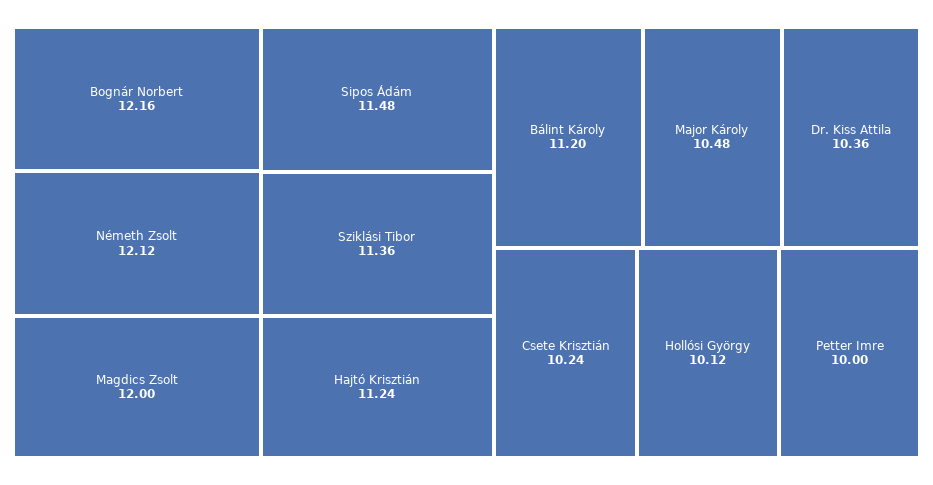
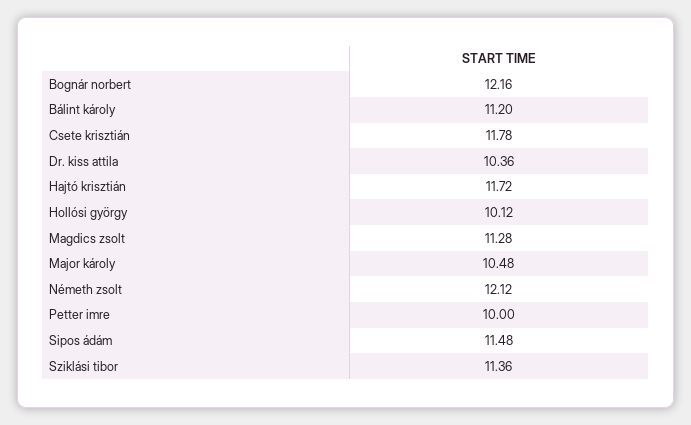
  {
    "Bognár Norbert": 12.16,
    "Németh Zsolt": 12.12,
-   "Magdics Zsolt": 12,
+   "Magdics Zsolt": 11.28,
    "Sipos Ádám": 11.48,
    "Sziklási Tibor": 11.36,
-   "Hajtó Krisztián": 11.24,
+   "Hajtó Krisztián": 11.72,
    "Bálint Károly": 11.2,
    "Major Károly": 10.48,
    "Dr. Kiss Attila": 10.36,
-   "Csete Krisztián": 10.24,
+   "Csete Krisztián": 11.78,
    "Hollósi György": 10.12,
    "Petter Imre": 10
  }

